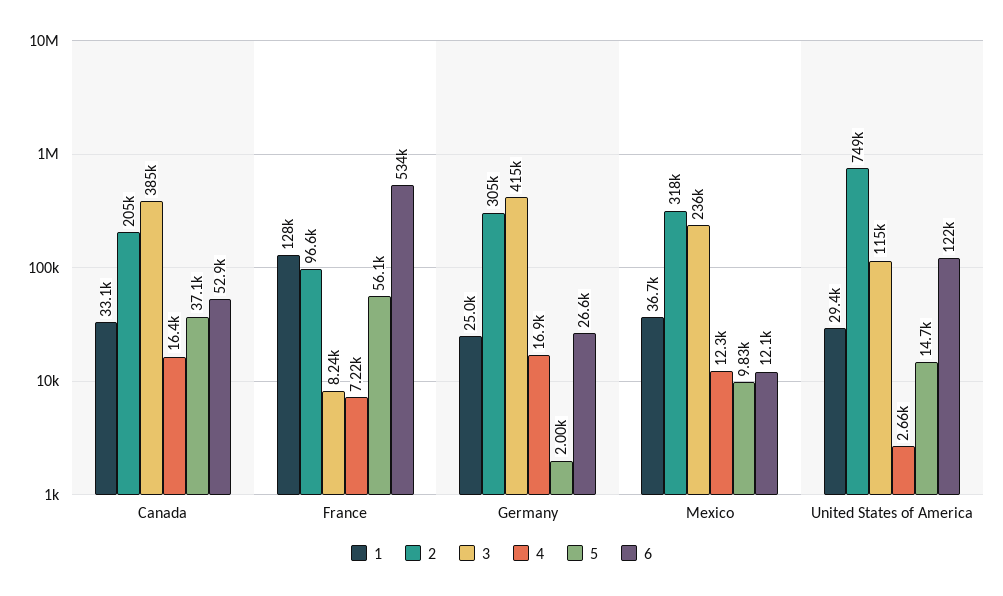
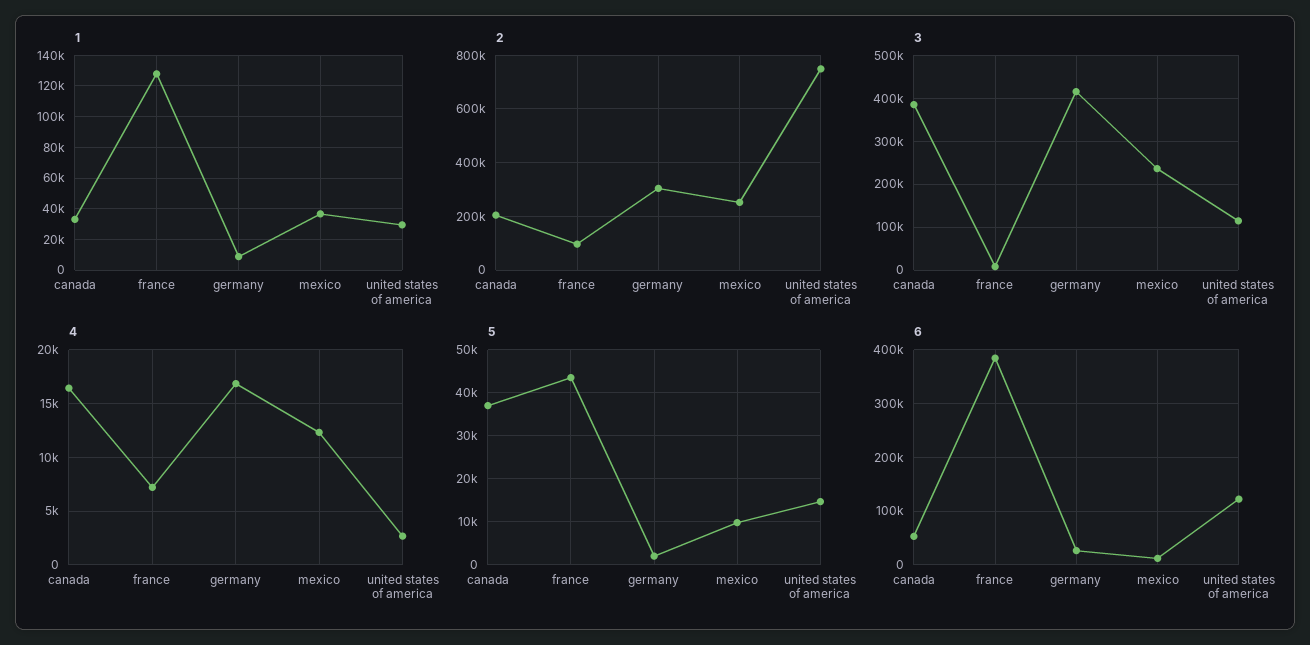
  {
    "1": {
      "Canada": 33100,
      "France": 128000,
-     "Germany": 25000,
+     "Germany": 10000,
      "Mexico": 36700,
      "United States of America": 29400
    },
    "2": {
      "Canada": 205000,
      "France": 96600,
      "Germany": 305000,
-     "Mexico": 318000,
+     "Mexico": 250000,
      "United States of America": 749000
    },
    "3": {
      "Canada": 385000,
      "France": 8240,
      "Germany": 415000,
      "Mexico": 236000,
      "United States of America": 115000
    },
    "4": {
      "Canada": 16400,
      "France": 7220,
      "Germany": 16900,
      "Mexico": 12300,
      "United States of America": 2660
    },
    "5": {
      "Canada": 37100,
-     "France": 56100,
+     "France": 44000,
      "Germany": 2000,
      "Mexico": 9830,
      "United States of America": 14700
    },
    "6": {
      "Canada": 52900,
-     "France": 534000,
+     "France": 380000,
      "Germany": 26600,
      "Mexico": 12100,
      "United States of America": 122000
    }
  }

